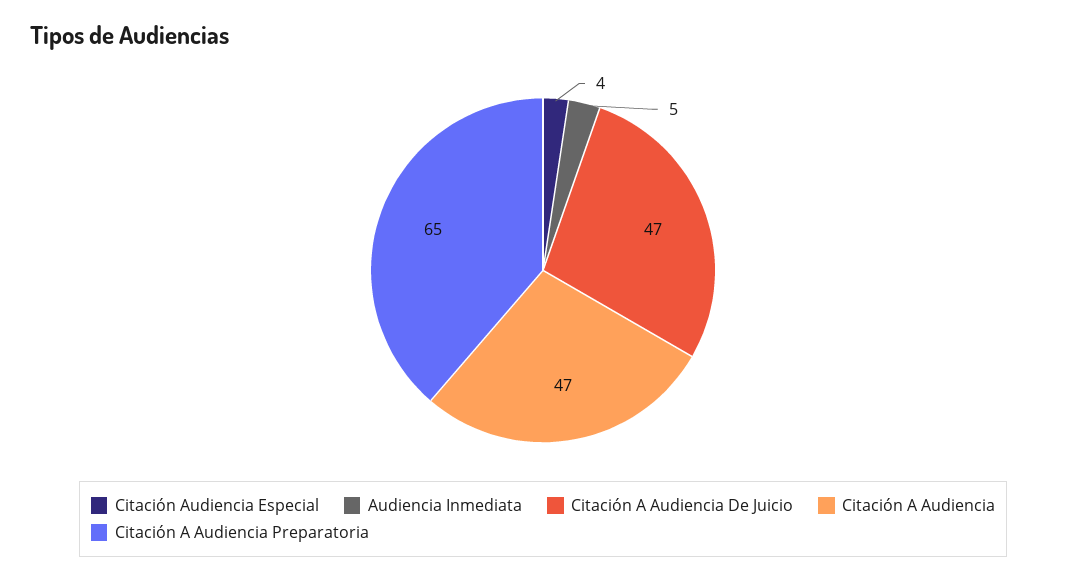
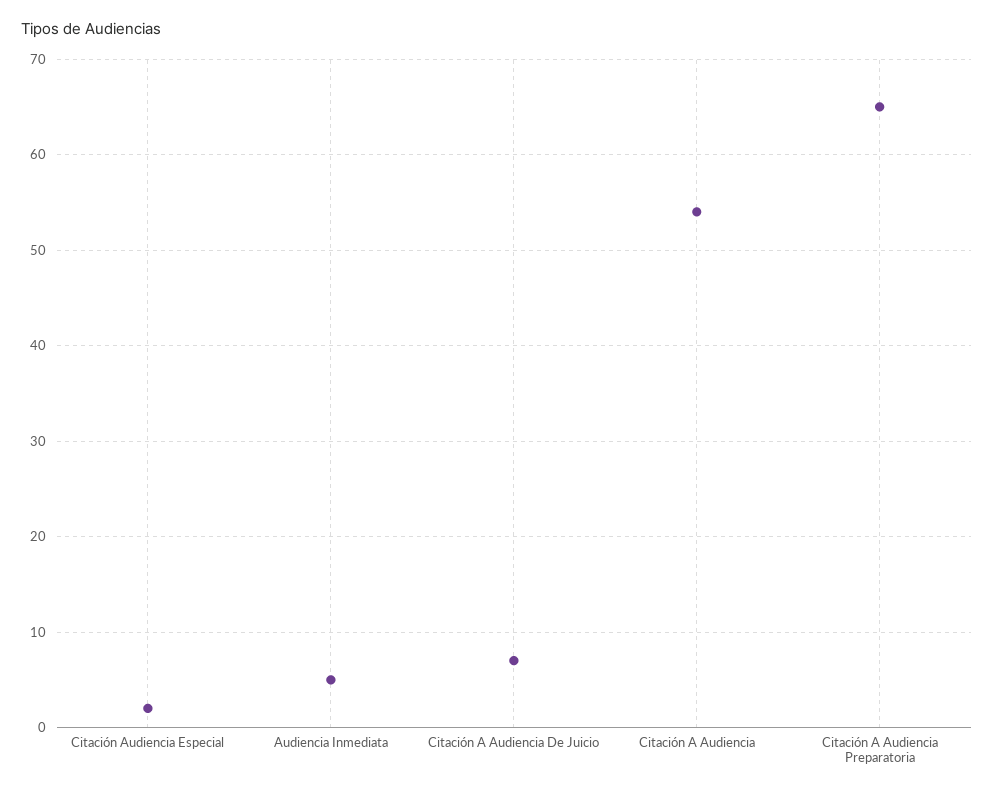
  {
-   "Citación Audiencia Especial": 4,
+   "Citación Audiencia Especial": 2,
    "Audiencia Inmediata": 5,
-   "Citación A Audiencia De Juicio": 47,
+   "Citación A Audiencia De Juicio": 7,
-   "Citación A Audiencia": 47,
+   "Citación A Audiencia": 54,
    "Citación A Audiencia Preparatoria": 65
  }

